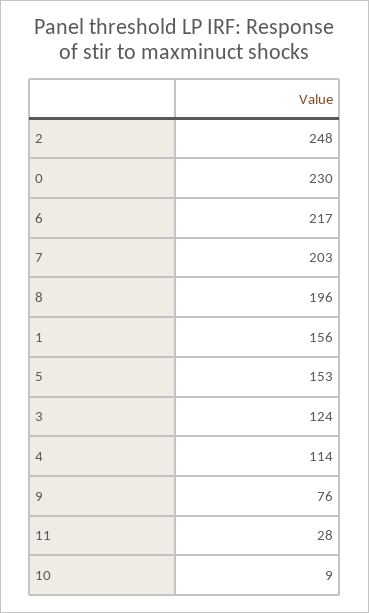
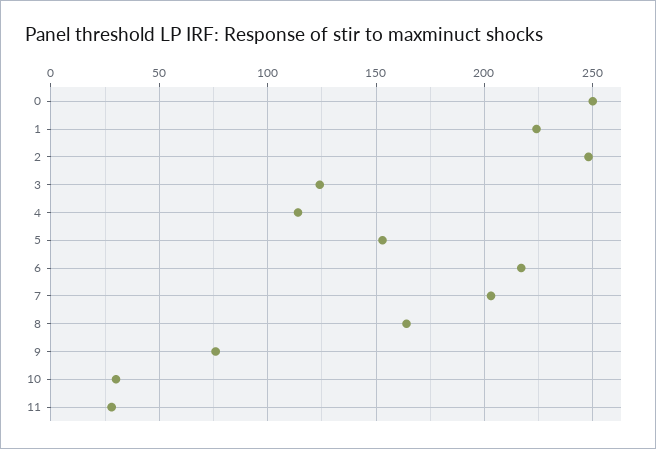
  {
    "2": 248,
-   "0": 230,
+   "0": 250,
    "6": 217,
    "7": 203,
-   "8": 196,
+   "8": 165,
-   "1": 156,
+   "1": 225,
    "5": 153,
    "3": 124,
    "4": 114,
    "9": 76,
    "11": 28,
-   "10": 9
+   "10": 30
  }

